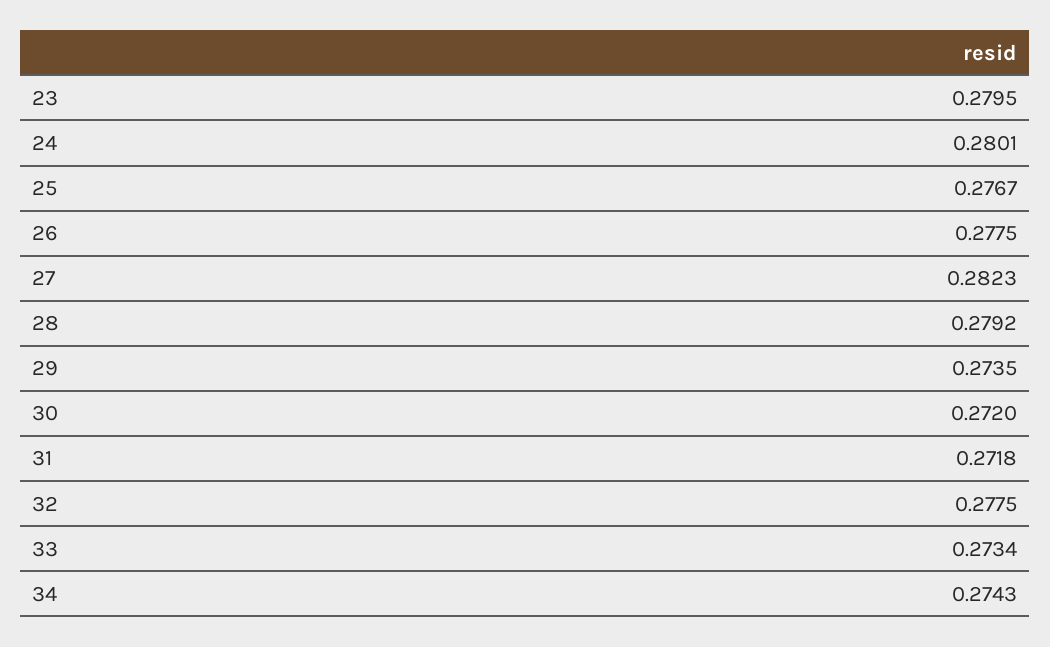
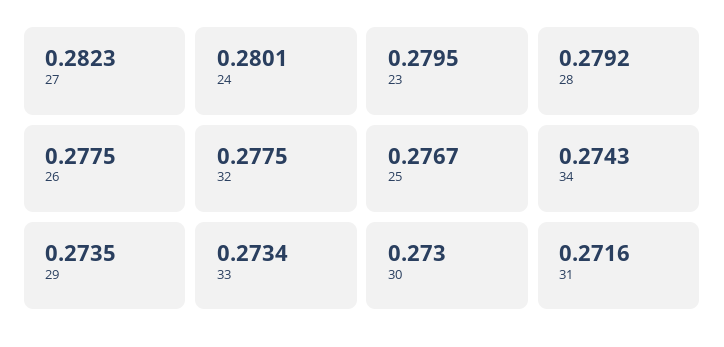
  {
    "23": 0.2795,
    "24": 0.2801,
    "25": 0.2767,
    "26": 0.2775,
    "27": 0.2823,
    "28": 0.2792,
    "29": 0.2735,
-   "30": 0.272,
+   "30": 0.273,
-   "31": 0.2718,
+   "31": 0.2716,
    "32": 0.2775,
    "33": 0.2734,
    "34": 0.2743
  }

